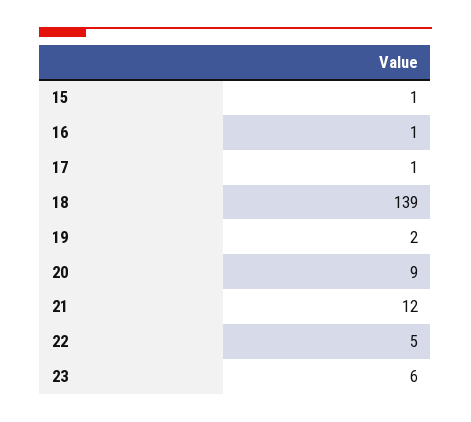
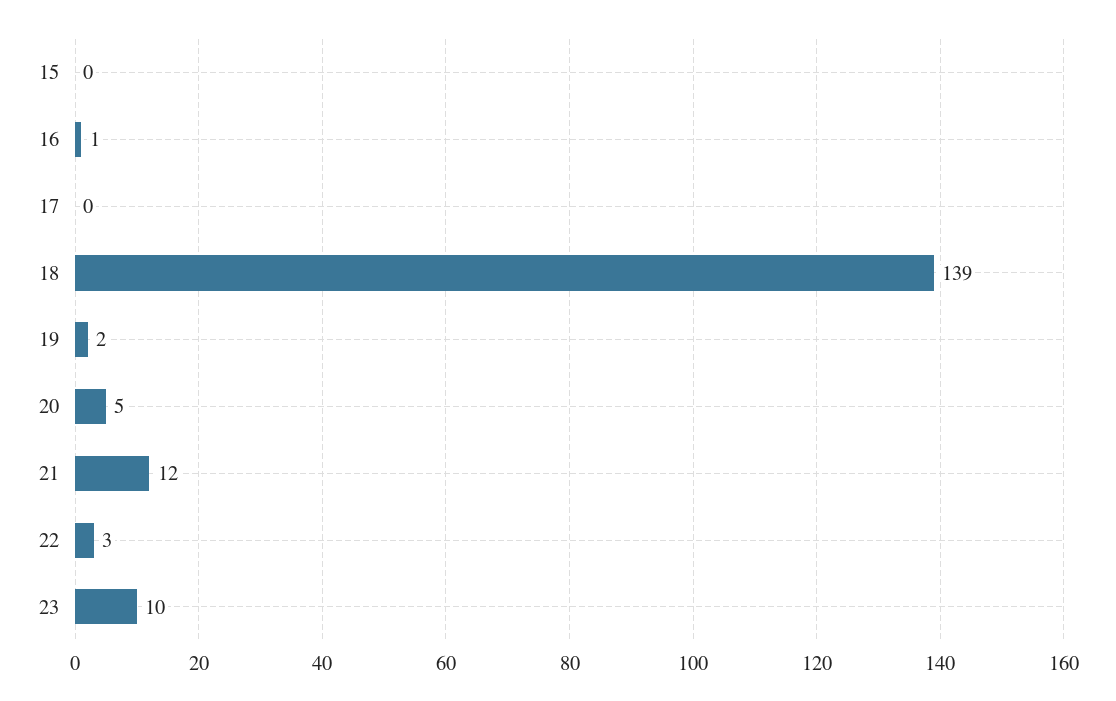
  {
-   "15": 1,
+   "15": 0,
    "16": 1,
-   "17": 1,
+   "17": 0,
    "18": 139,
    "19": 2,
-   "20": 9,
+   "20": 5,
    "21": 12,
-   "22": 5,
+   "22": 3,
-   "23": 6
+   "23": 10
  }

